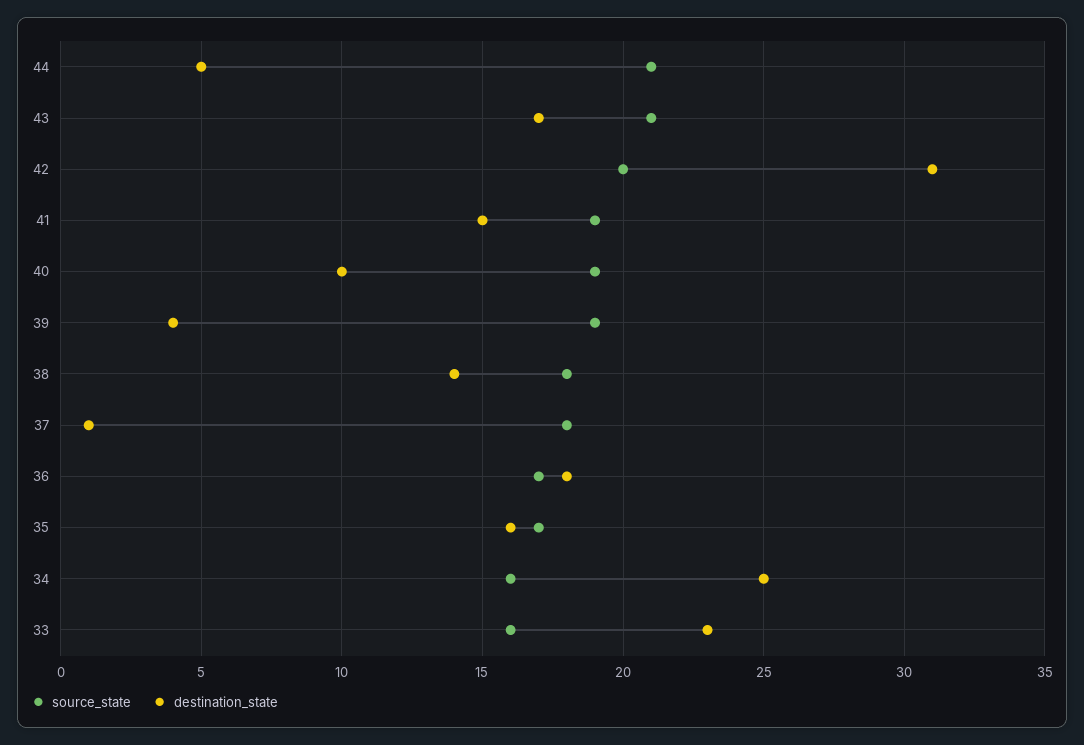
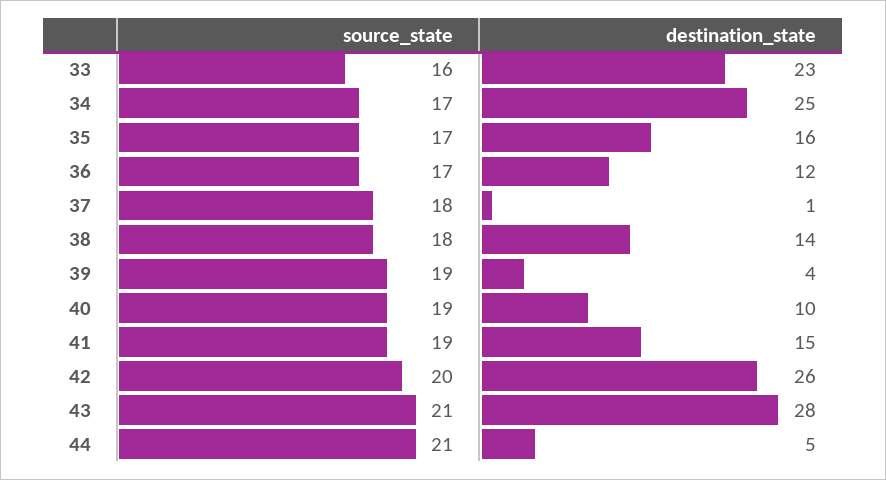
  {
    "source_state": {
      "44": 21,
      "43": 21,
      "42": 20,
      "41": 19,
      "40": 19,
      "39": 19,
      "38": 18,
      "37": 18,
      "36": 17,
      "35": 17,
-     "34": 16,
+     "34": 17,
      "33": 16
    },
    "destination_state": {
      "44": 5,
-     "43": 17,
+     "43": 28,
-     "42": 31,
+     "42": 26,
      "41": 15,
      "40": 10,
      "39": 4,
      "38": 14,
      "37": 1,
-     "36": 18,
+     "36": 12,
      "35": 16,
      "34": 25,
      "33": 23
    }
  }

